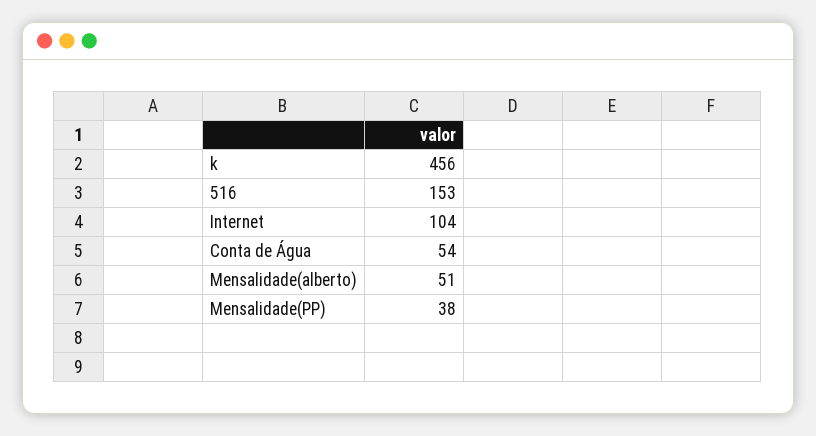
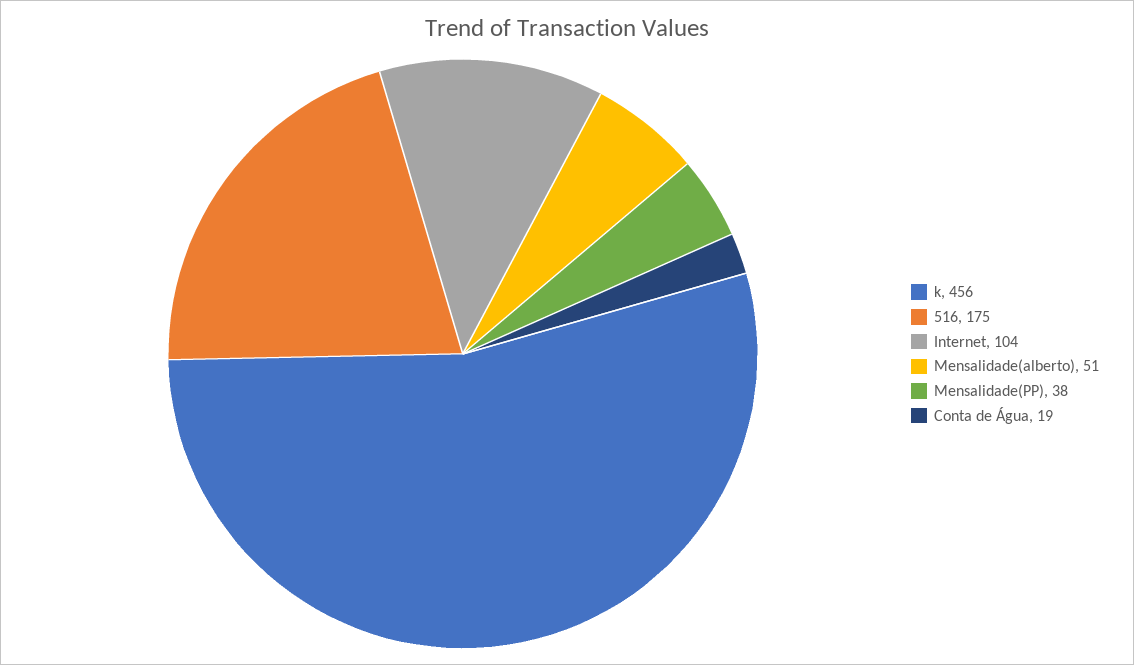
  {
    "k": 456,
-   "516": 153,
+   "516": 175,
    "Internet": 104,
-   "Conta de Água": 54,
+   "Conta de Água": 19,
    "Mensalidade(alberto)": 51,
    "Mensalidade(PP)": 38
  }

